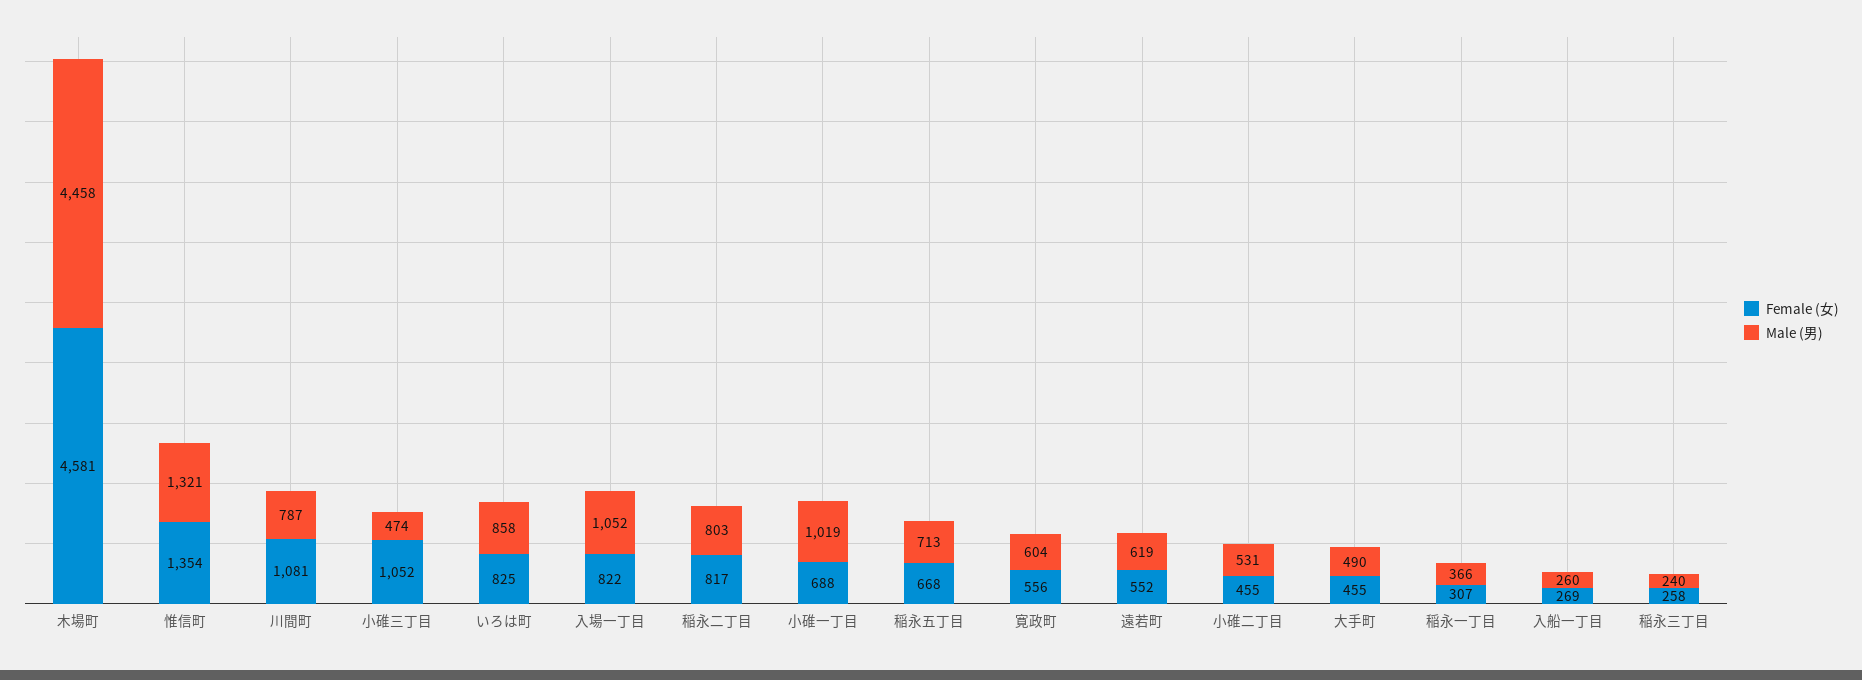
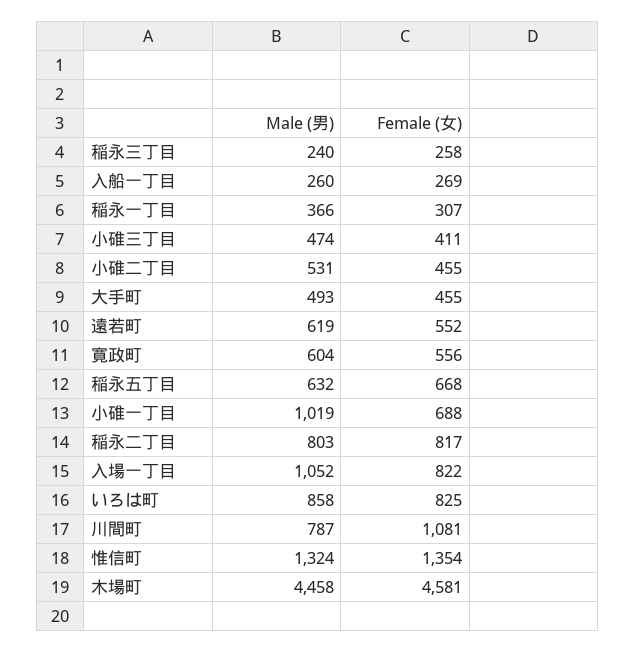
  {
    "Female (女)": {
      "木場町": 4581,
      "惟信町": 1354,
      "川間町": 1081,
-     "小碓三丁目": 1052,
+     "小碓三丁目": 411,
      "いろは町": 825,
      "入場一丁目": 822,
      "稲永二丁目": 817,
      "小碓一丁目": 688,
      "稲永五丁目": 668,
      "寛政町": 556,
      "遠若町": 552,
      "小碓二丁目": 455,
      "大手町": 455,
      "稲永一丁目": 307,
      "入船一丁目": 269,
      "稲永三丁目": 258
    },
    "Male (男)": {
      "木場町": 4458,
-     "惟信町": 1321,
+     "惟信町": 1324,
      "川間町": 787,
      "小碓三丁目": 474,
      "いろは町": 858,
      "入場一丁目": 1052,
      "稲永二丁目": 803,
      "小碓一丁目": 1019,
-     "稲永五丁目": 713,
+     "稲永五丁目": 632,
      "寛政町": 604,
      "遠若町": 619,
      "小碓二丁目": 531,
-     "大手町": 490,
+     "大手町": 493,
      "稲永一丁目": 366,
      "入船一丁目": 260,
      "稲永三丁目": 240
    }
  }

